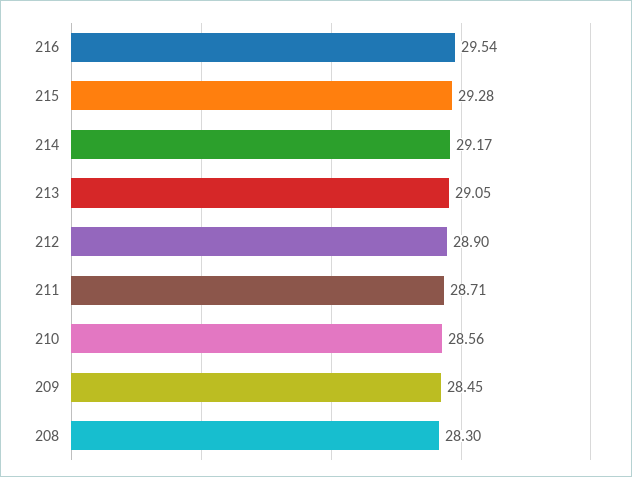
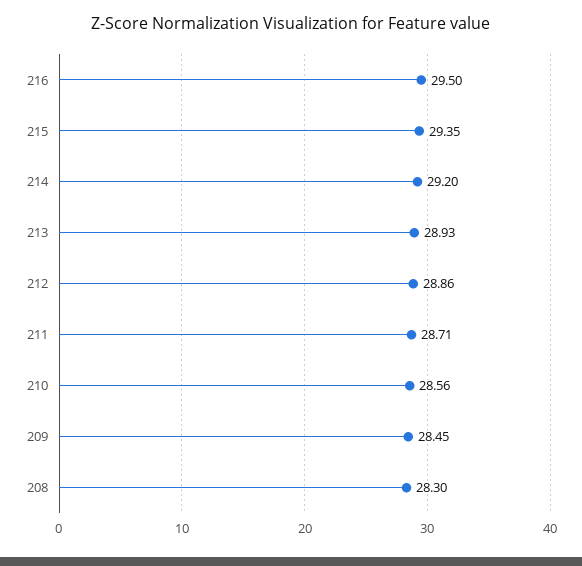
  {
-   "216": 29.54,
+   "216": 29.5,
-   "215": 29.28,
+   "215": 29.35,
-   "214": 29.17,
+   "214": 29.2,
-   "213": 29.05,
+   "213": 28.93,
-   "212": 28.9,
+   "212": 28.86,
    "211": 28.71,
    "210": 28.56,
    "209": 28.45,
    "208": 28.3
  }

